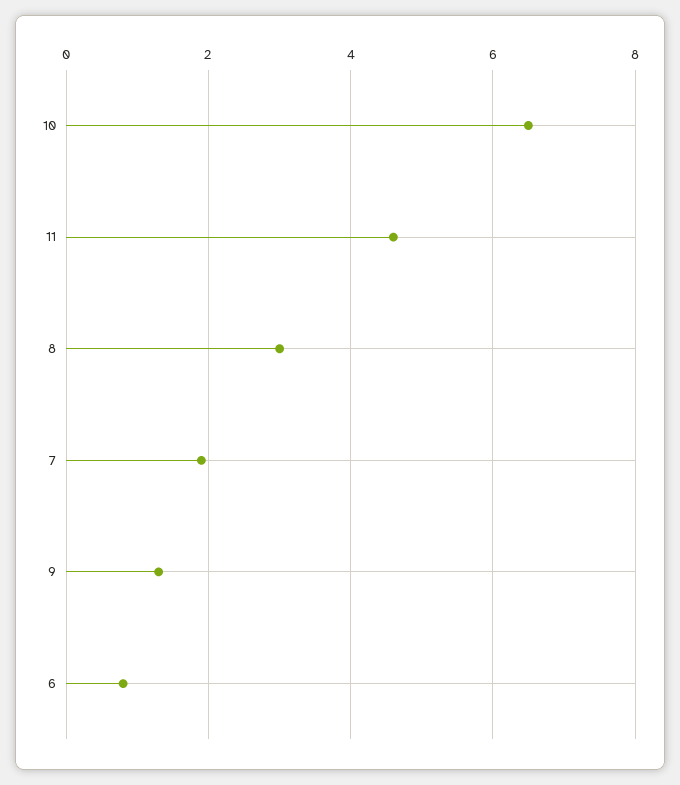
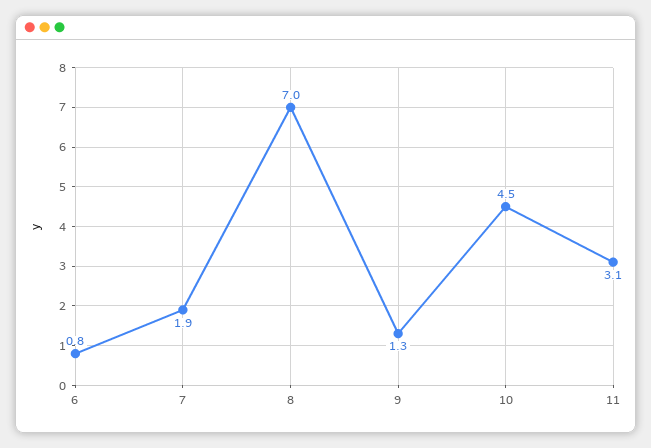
  {
-   "10": 6.5,
+   "10": 4.5,
-   "11": 4.5,
+   "11": 3.1,
-   "8": 3,
+   "8": 7,
    "7": 1.9,
    "9": 1.3,
    "6": 0.8
  }

